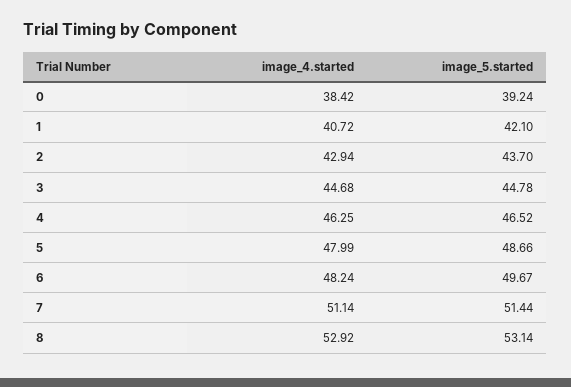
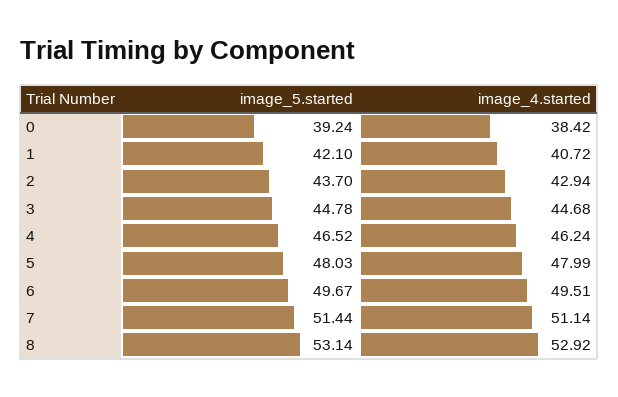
  {
    "image_4.started": {
      "0": 38.42,
      "1": 40.72,
      "2": 42.94,
      "3": 44.68,
-     "4": 46.25,
+     "4": 46.24,
      "5": 47.99,
-     "6": 48.24,
+     "6": 49.51,
      "7": 51.14,
      "8": 52.92
    },
    "image_5.started": {
      "0": 39.24,
      "1": 42.1,
      "2": 43.7,
      "3": 44.78,
      "4": 46.52,
-     "5": 48.66,
+     "5": 48.03,
      "6": 49.67,
      "7": 51.44,
      "8": 53.14
    }
  }

